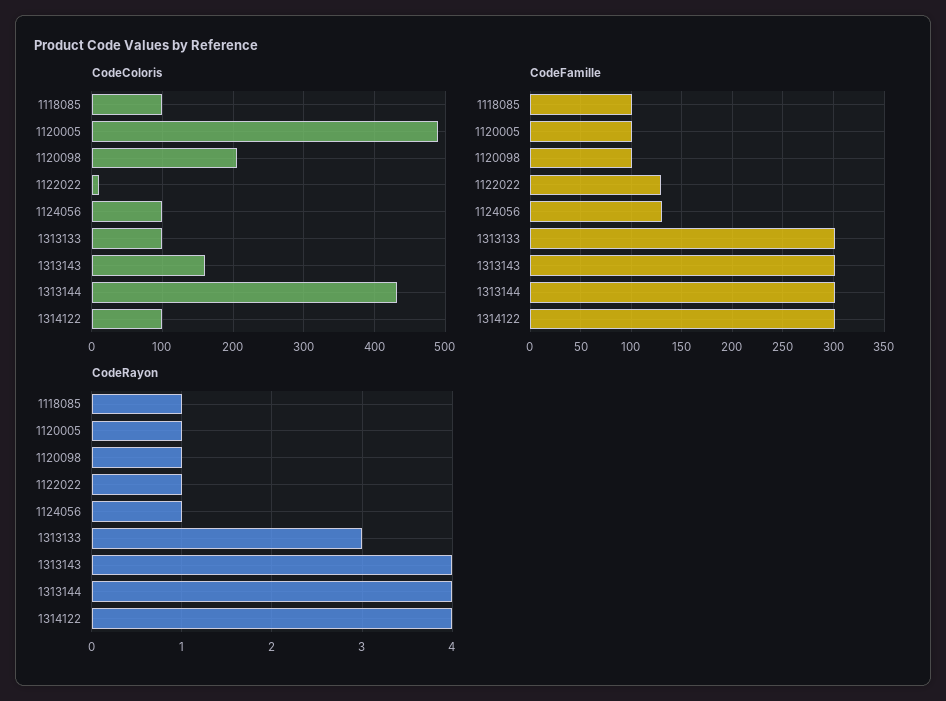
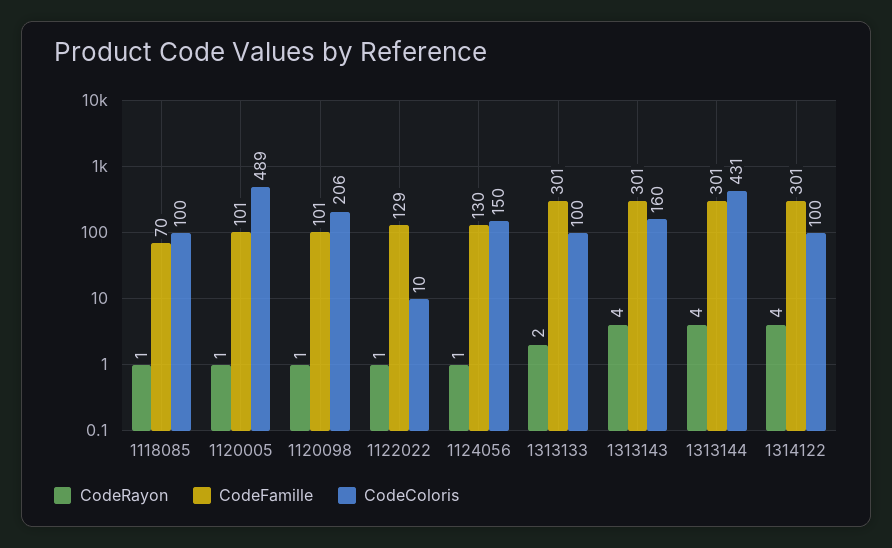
  {
    "CodeColoris": {
      "1118085": 100,
      "1120005": 489,
      "1120098": 206,
      "1122022": 10,
-     "1124056": 100,
+     "1124056": 150,
      "1313133": 100,
      "1313143": 160,
      "1313144": 431,
      "1314122": 100
    },
    "CodeFamille": {
-     "1118085": 100,
+     "1118085": 70,
      "1120005": 101,
      "1120098": 101,
      "1122022": 129,
      "1124056": 130,
      "1313133": 301,
      "1313143": 301,
      "1313144": 301,
      "1314122": 301
    },
    "CodeRayon": {
      "1118085": 1,
      "1120005": 1,
      "1120098": 1,
      "1122022": 1,
      "1124056": 1,
-     "1313133": 3,
+     "1313133": 2,
      "1313143": 4,
      "1313144": 4,
      "1314122": 4
    }
  }

